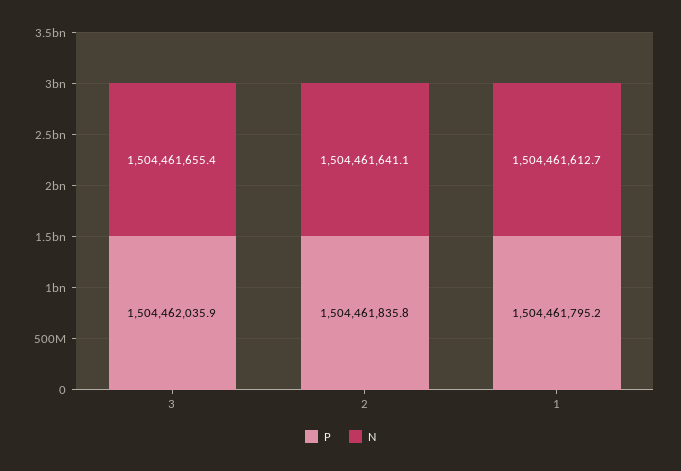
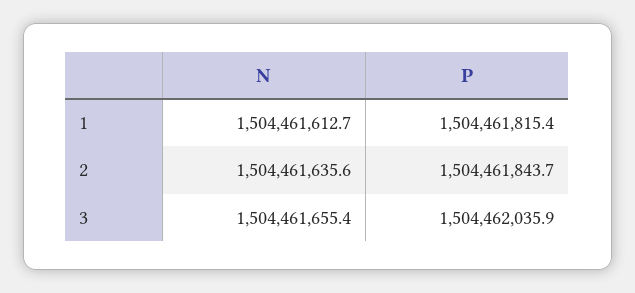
  {
    "P": {
      "3": 1504462035.9,
-     "2": 1504461835.8,
+     "2": 1504461843.7,
-     "1": 1504461795.2
+     "1": 1504461815.4
    },
    "N": {
      "3": 1504461655.4,
-     "2": 1504461641.1,
+     "2": 1504461635.6,
      "1": 1504461612.7
    }
  }

